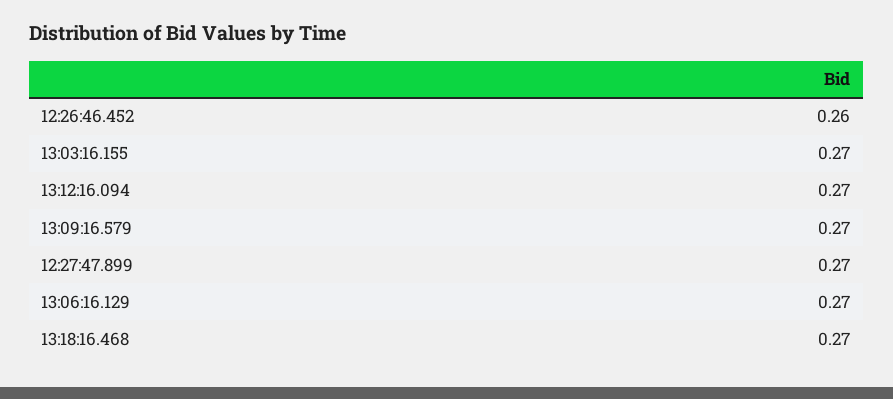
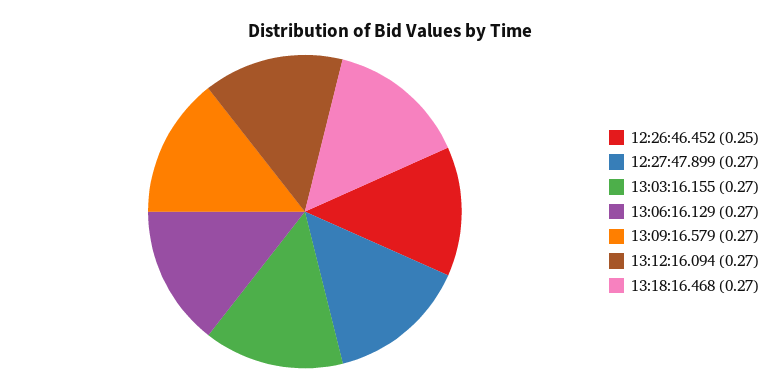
  {
-   "12:26:46.452": 0.26,
+   "12:26:46.452": 0.25,
    "13:03:16.155": 0.27,
    "13:12:16.094": 0.27,
    "13:09:16.579": 0.27,
    "12:27:47.899": 0.27,
    "13:06:16.129": 0.27,
    "13:18:16.468": 0.27
  }

